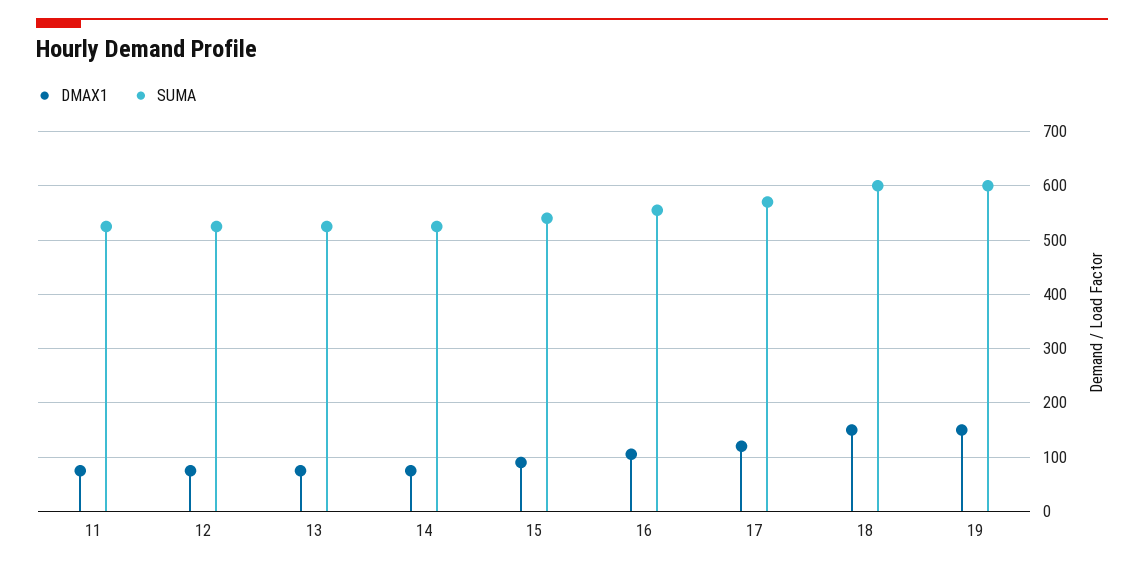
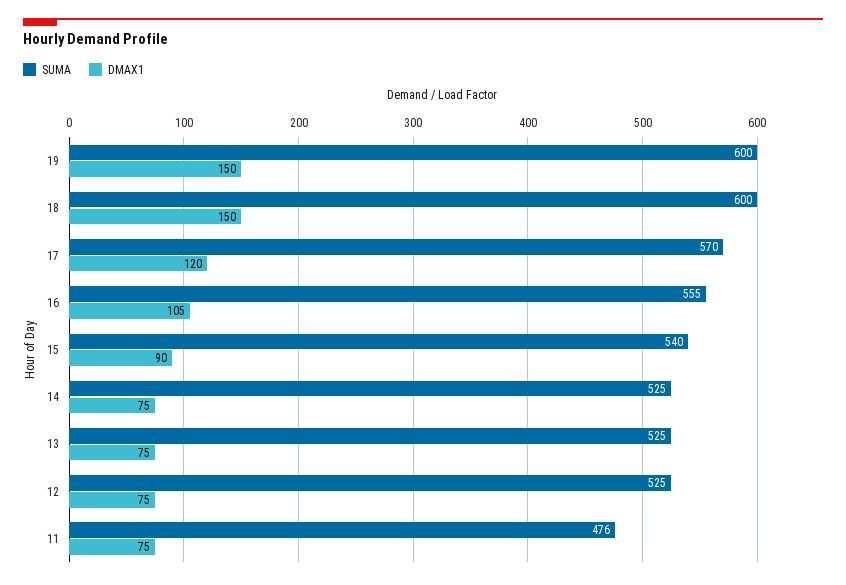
  {
    "DMAX1": {
      "11": 75,
      "12": 75,
      "13": 75,
      "14": 75,
      "15": 90,
      "16": 105,
      "17": 120,
      "18": 150,
      "19": 150
    },
    "SUMA": {
-     "11": 520,
+     "11": 476,
      "12": 525,
      "13": 525,
      "14": 525,
      "15": 540,
      "16": 555,
      "17": 570,
      "18": 600,
      "19": 600
    }
  }

